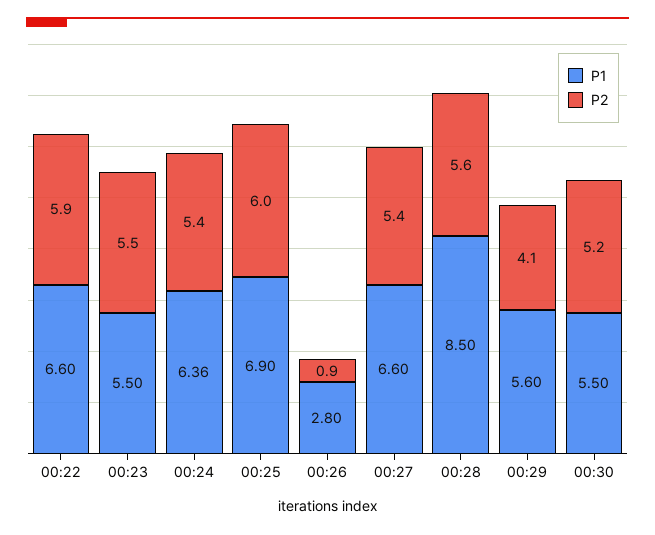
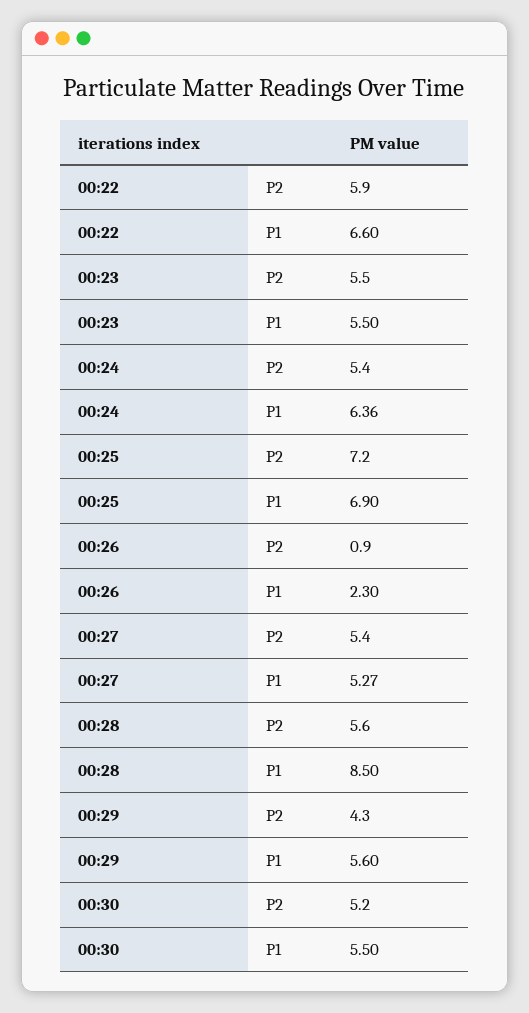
  {
    "P1": {
      "00:22": 6.6,
      "00:23": 5.5,
      "00:24": 6.36,
      "00:25": 6.9,
-     "00:26": 2.8,
+     "00:26": 2.3,
-     "00:27": 6.6,
+     "00:27": 5.27,
      "00:28": 8.5,
      "00:29": 5.6,
      "00:30": 5.5
    },
    "P2": {
      "00:22": 5.9,
      "00:23": 5.5,
      "00:24": 5.4,
-     "00:25": 6,
+     "00:25": 7.2,
      "00:26": 0.9,
      "00:27": 5.4,
      "00:28": 5.6,
-     "00:29": 4.1,
+     "00:29": 4.3,
      "00:30": 5.2
    }
  }

